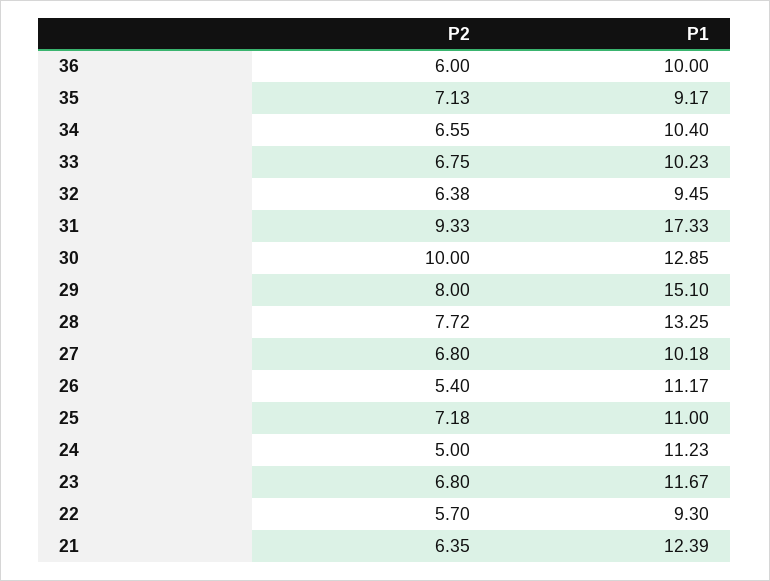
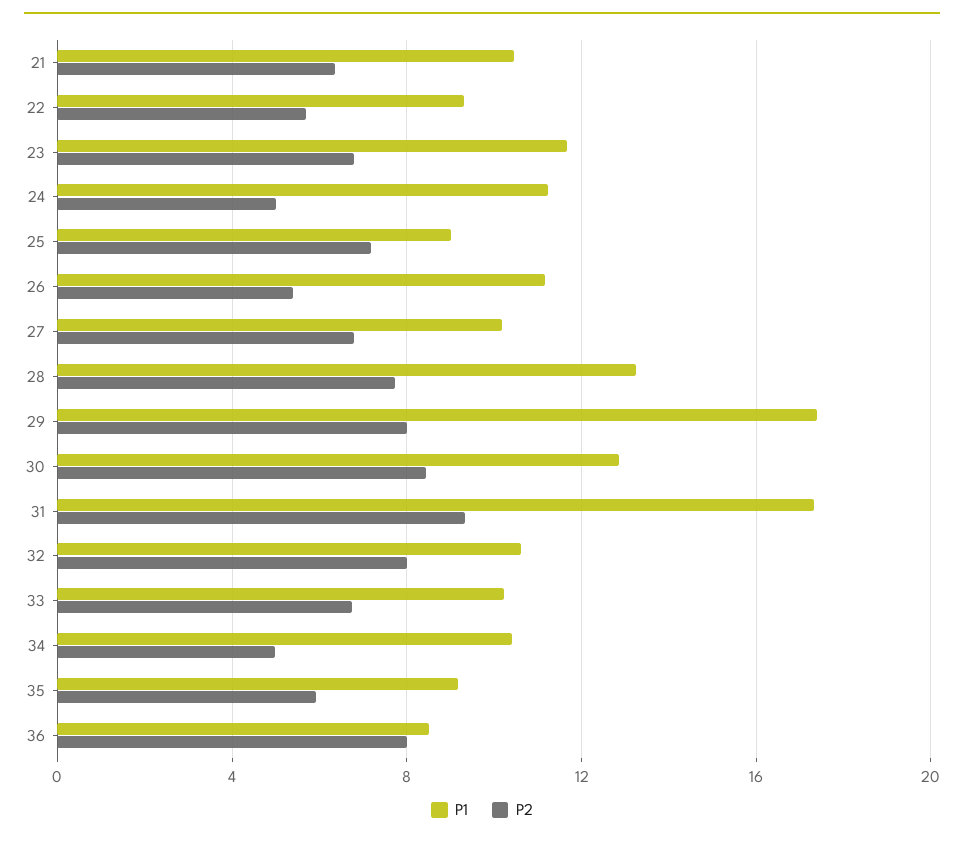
  {
    "P2": {
-     "36": 6,
+     "36": 8,
-     "35": 7.13,
+     "35": 6,
-     "34": 6.55,
+     "34": 5,
      "33": 6.75,
-     "32": 6.38,
+     "32": 8,
      "31": 9.33,
-     "30": 10,
+     "30": 8.5,
      "29": 8,
      "28": 7.72,
      "27": 6.8,
      "26": 5.4,
      "25": 7.18,
      "24": 5,
      "23": 6.8,
      "22": 5.7,
      "21": 6.35
    },
    "P1": {
-     "36": 10,
+     "36": 8.5,
      "35": 9.17,
      "34": 10.4,
      "33": 10.23,
-     "32": 9.45,
+     "32": 10.5,
      "31": 17.33,
      "30": 12.85,
-     "29": 15.1,
+     "29": 17.5,
      "28": 13.25,
      "27": 10.18,
      "26": 11.17,
-     "25": 11,
+     "25": 9,
      "24": 11.23,
      "23": 11.67,
      "22": 9.3,
-     "21": 12.39
+     "21": 10.5
    }
  }

